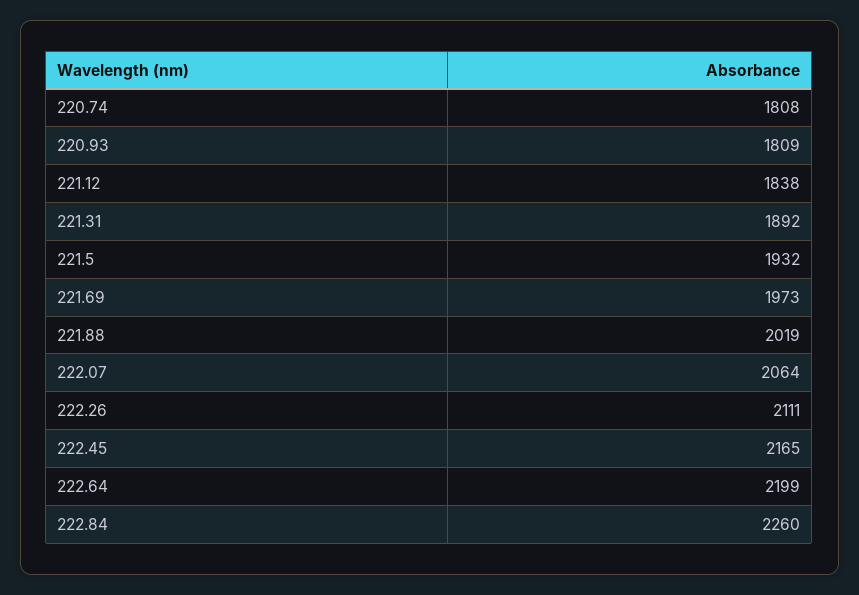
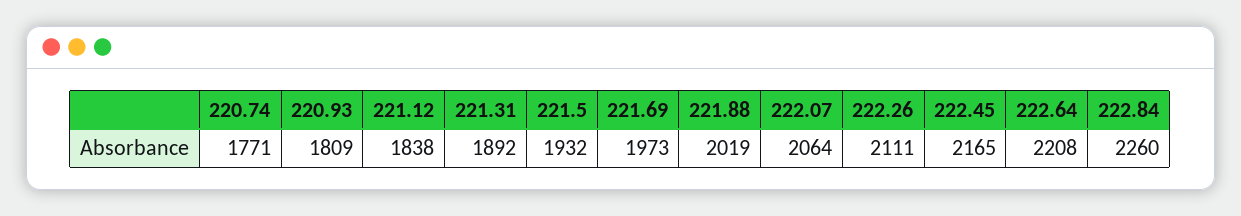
  {
-   "220.74": 1808,
+   "220.74": 1771,
    "220.93": 1809,
    "221.12": 1838,
    "221.31": 1892,
    "221.5": 1932,
    "221.69": 1973,
    "221.88": 2019,
    "222.07": 2064,
    "222.26": 2111,
    "222.45": 2165,
-   "222.64": 2199,
+   "222.64": 2208,
    "222.84": 2260
  }

